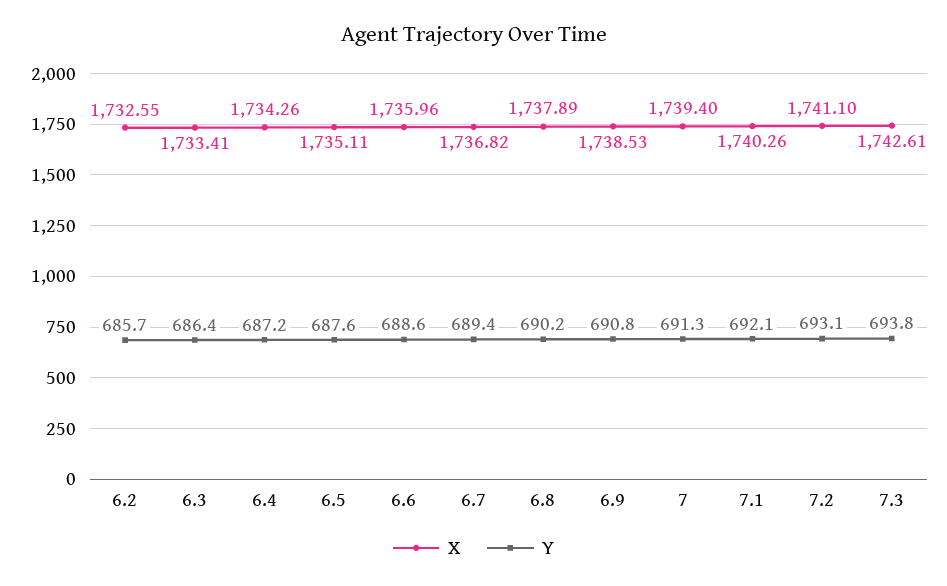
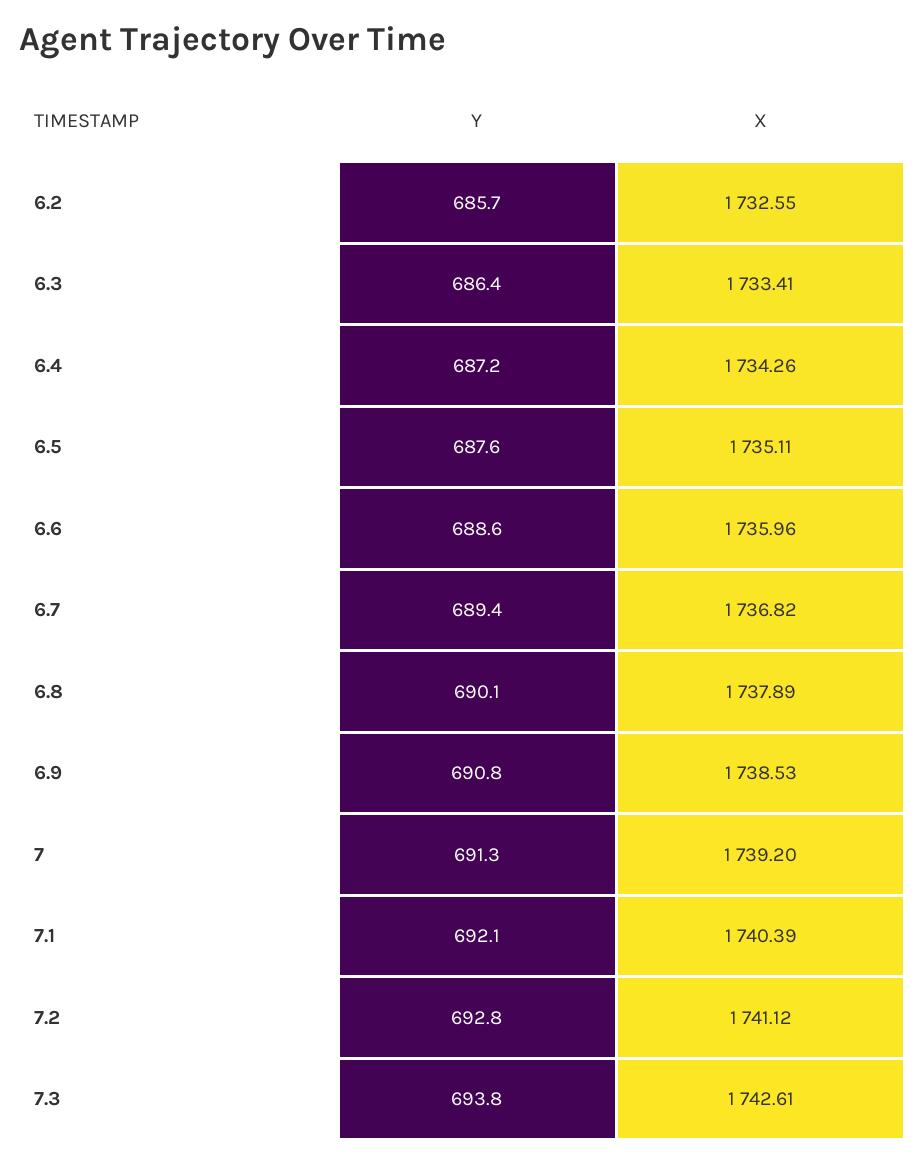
  {
    "X": {
      "6.2": 1732.55,
      "6.3": 1733.41,
      "6.4": 1734.26,
      "6.5": 1735.11,
      "6.6": 1735.96,
      "6.7": 1736.82,
      "6.8": 1737.89,
      "6.9": 1738.53,
-     "7": 1739.4,
+     "7": 1739.2,
-     "7.1": 1740.26,
+     "7.1": 1740.39,
-     "7.2": 1741.1,
+     "7.2": 1741.12,
      "7.3": 1742.61
    },
    "Y": {
      "6.2": 685.7,
      "6.3": 686.4,
      "6.4": 687.2,
      "6.5": 687.6,
      "6.6": 688.6,
      "6.7": 689.4,
-     "6.8": 690.2,
+     "6.8": 690.1,
      "6.9": 690.8,
      "7": 691.3,
      "7.1": 692.1,
-     "7.2": 693.1,
+     "7.2": 692.8,
      "7.3": 693.8
    }
  }

